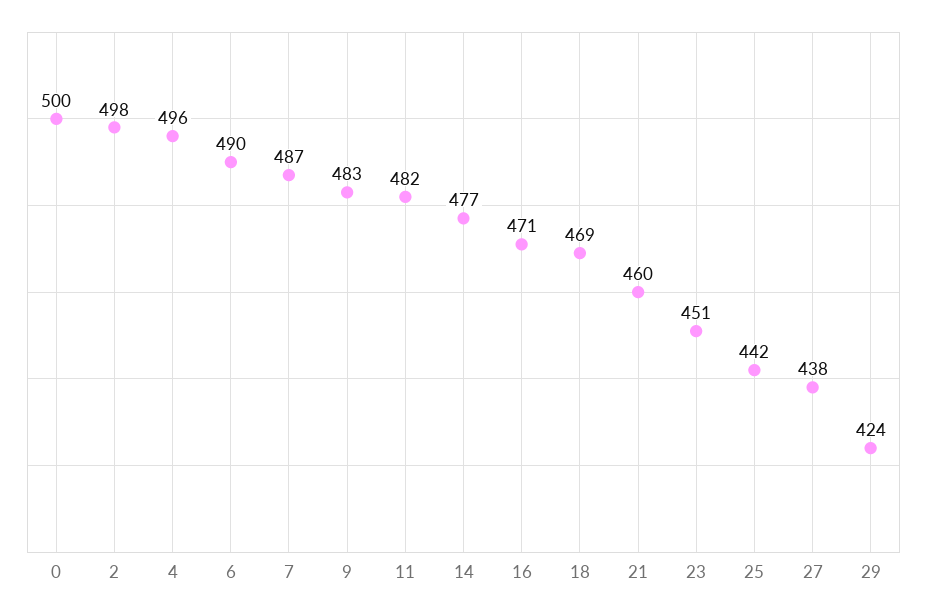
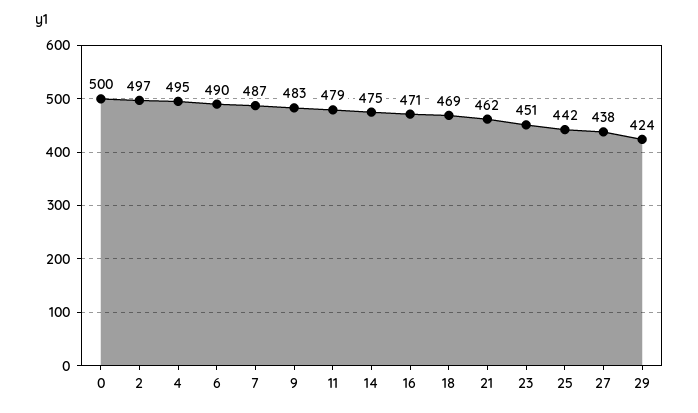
  {
    "0": 500,
-   "2": 498,
+   "2": 497,
-   "4": 496,
+   "4": 495,
    "6": 490,
    "7": 487,
    "9": 483,
-   "11": 482,
+   "11": 479,
-   "14": 477,
+   "14": 475,
    "16": 471,
    "18": 469,
-   "21": 460,
+   "21": 462,
    "23": 451,
    "25": 442,
    "27": 438,
    "29": 424
  }

